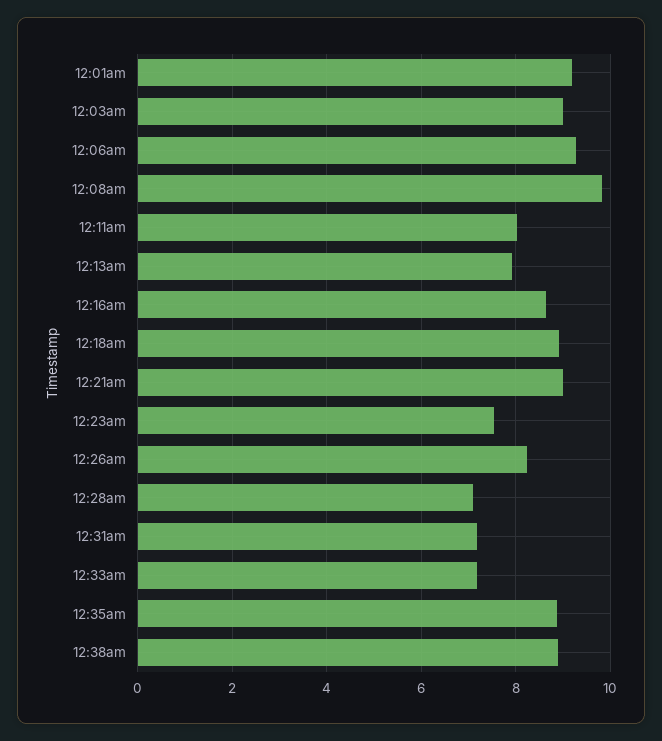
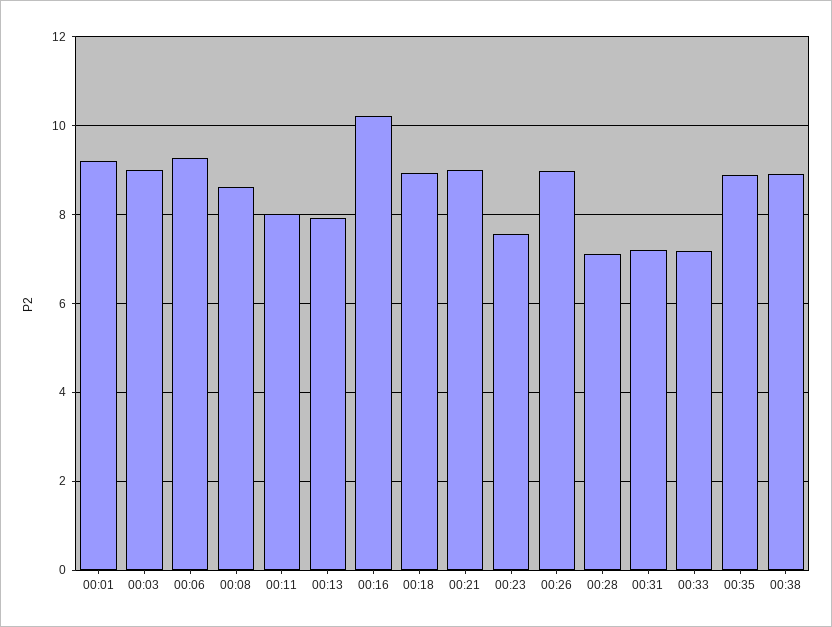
  {
    "12:01am": 9.2,
    "12:03am": 9,
    "12:06am": 9.2,
-   "12:08am": 9.8,
+   "12:08am": 8.6,
    "12:11am": 8,
    "12:13am": 8,
-   "12:16am": 8.6,
+   "12:16am": 10.2,
    "12:18am": 9,
    "12:21am": 9,
    "12:23am": 7.6,
-   "12:26am": 8.2,
+   "12:26am": 9,
    "12:28am": 7.2,
    "12:31am": 7.2,
    "12:33am": 7.2,
    "12:35am": 8.8,
    "12:38am": 9
  }

